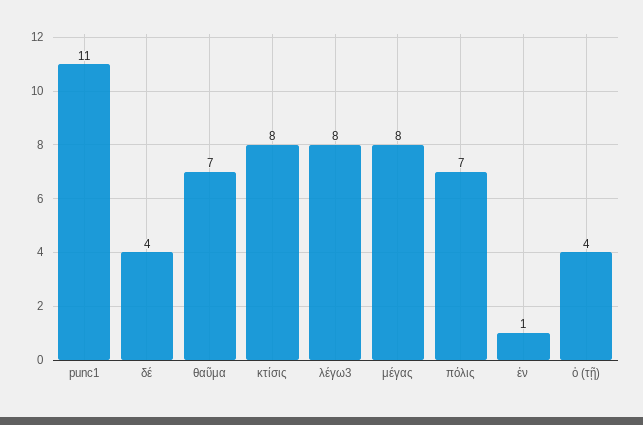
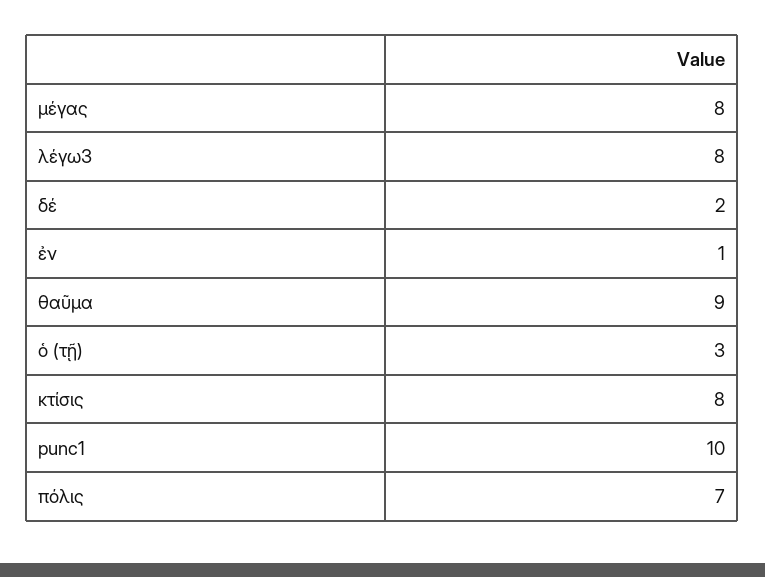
  {
-   "punc1": 11,
+   "punc1": 10,
-   "δέ": 4,
+   "δέ": 2,
-   "θαῦμα": 7,
+   "θαῦμα": 9,
    "κτίσις": 8,
    "λέγω3": 8,
    "μέγας": 8,
    "πόλις": 7,
    "ἐν": 1,
-   "ὁ (τῇ)": 4
+   "ὁ (τῇ)": 3
  }

